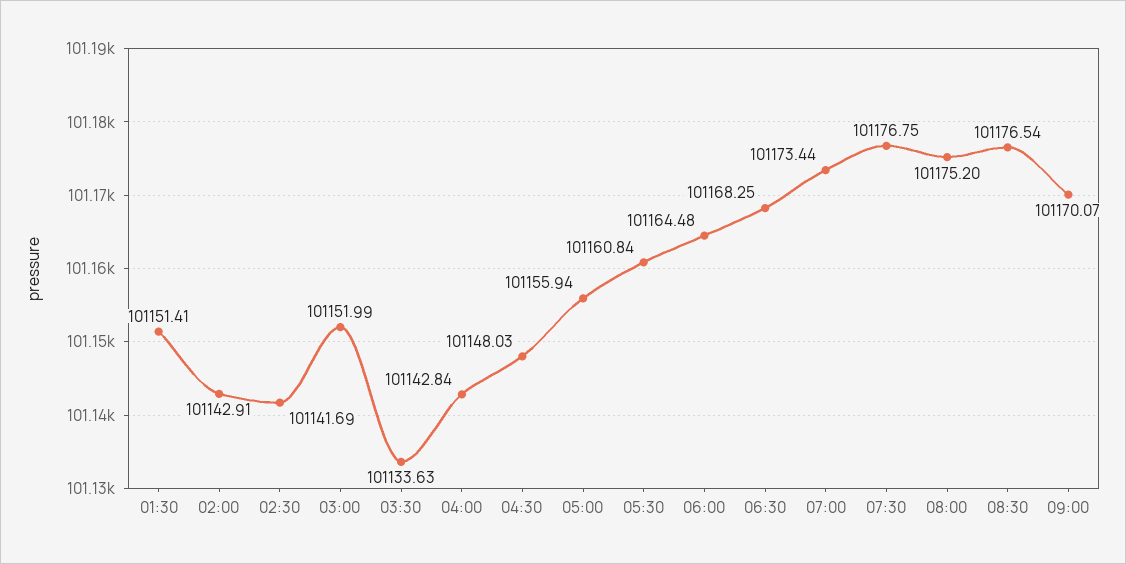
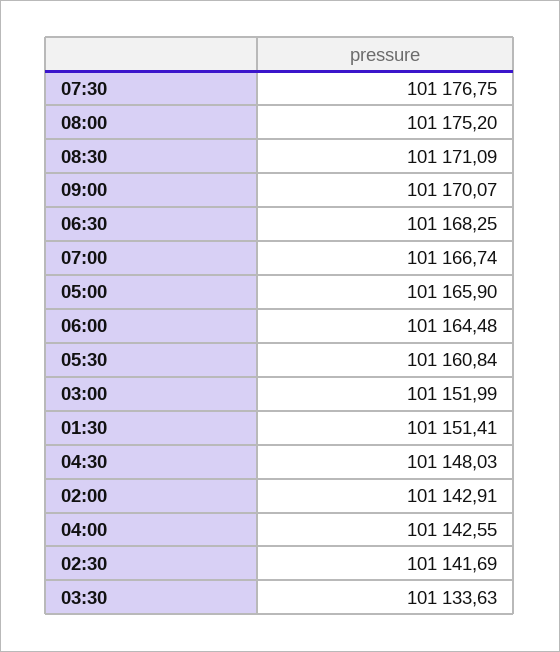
  {
    "01:30": 101151.41,
    "02:00": 101142.91,
    "02:30": 101141.69,
    "03:00": 101151.99,
    "03:30": 101133.63,
-   "04:00": 101142.84,
+   "04:00": 101142.55,
    "04:30": 101148.03,
-   "05:00": 101155.94,
+   "05:00": 101165.9,
    "05:30": 101160.84,
    "06:00": 101164.48,
    "06:30": 101168.25,
-   "07:00": 101173.44,
+   "07:00": 101166.74,
    "07:30": 101176.75,
    "08:00": 101175.2,
-   "08:30": 101176.54,
+   "08:30": 101171.09,
    "09:00": 101170.07
  }

